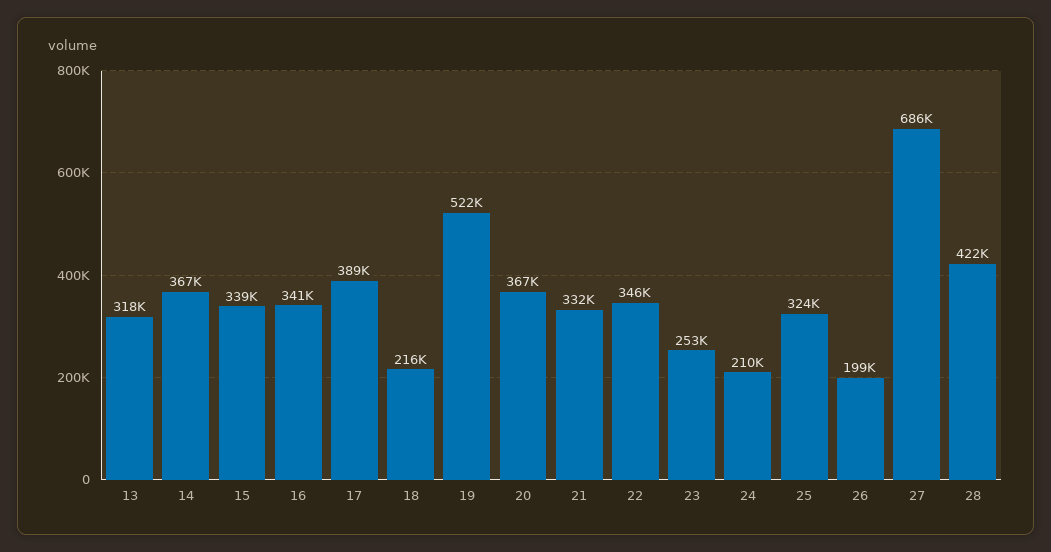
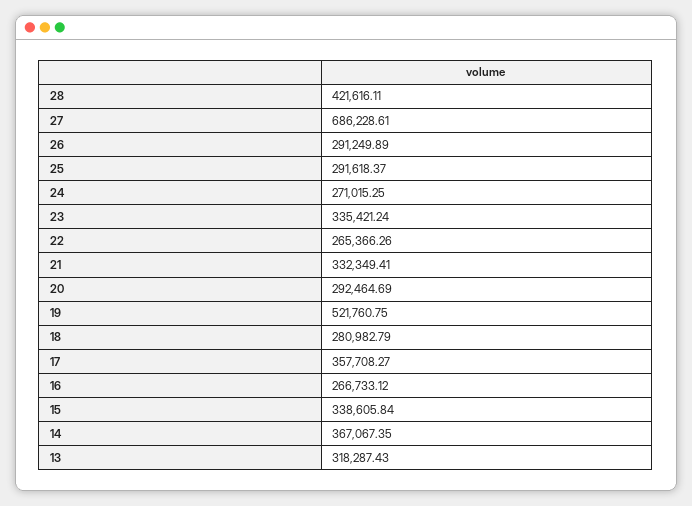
  {
    "13": 318287.43,
    "14": 367067.35,
    "15": 338605.84,
-   "16": 341000,
+   "16": 266733.12,
-   "17": 389000,
+   "17": 357708.27,
-   "18": 216000,
+   "18": 280982.79,
    "19": 521760.75,
-   "20": 367000,
+   "20": 292464.69,
    "21": 332349.41,
-   "22": 346000,
+   "22": 265366.26,
-   "23": 253000,
+   "23": 335421.24,
-   "24": 210000,
+   "24": 271015.25,
-   "25": 324000,
+   "25": 291618.37,
-   "26": 199000,
+   "26": 291249.89,
    "27": 686228.61,
    "28": 421616.11
  }

